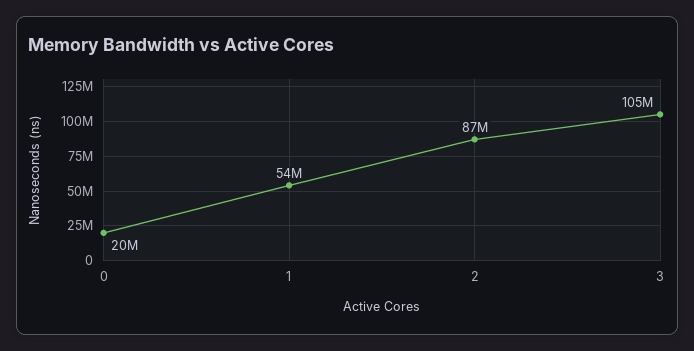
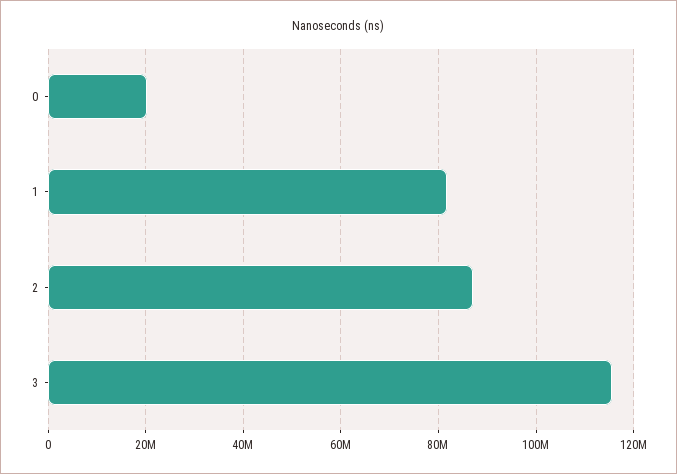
  {
    "0": 20000000,
-   "1": 54000000,
+   "1": 82000000,
    "2": 87000000,
-   "3": 105000000
+   "3": 116000000
  }

